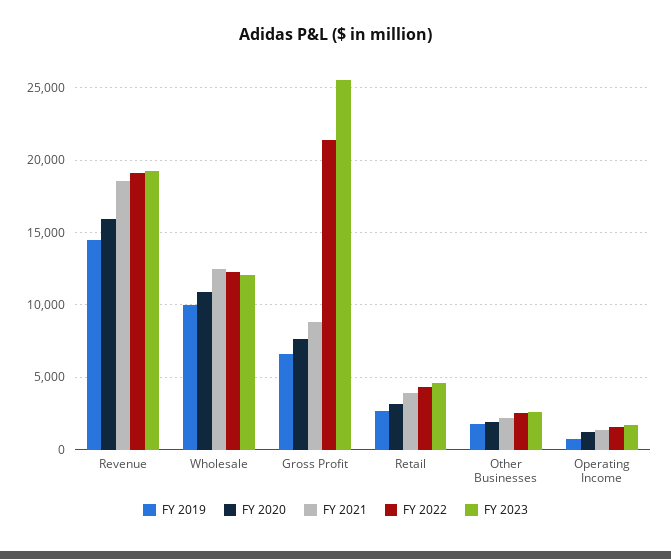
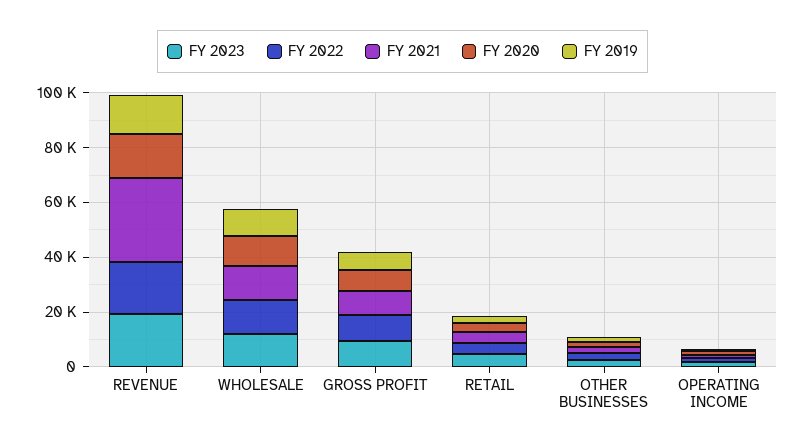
  {
    "FY 2019": {
      "Revenue": 14500,
      "Wholesale": 10000,
      "Gross Profit": 6500,
      "Retail": 2500,
      "Other Businesses": 2000,
      "Operating Income": 500
    },
    "FY 2020": {
      "Revenue": 16000,
      "Wholesale": 11000,
      "Gross Profit": 7500,
      "Retail": 3000,
      "Other Businesses": 2000,
      "Operating Income": 1000
    },
    "FY 2021": {
-     "Revenue": 18500,
+     "Revenue": 30000,
      "Wholesale": 12500,
      "Gross Profit": 9000,
      "Retail": 4000,
      "Other Businesses": 2000,
      "Operating Income": 1500
    },
    "FY 2022": {
      "Revenue": 19000,
      "Wholesale": 12500,
-     "Gross Profit": 21500,
+     "Gross Profit": 10000,
      "Retail": 4500,
      "Other Businesses": 2500,
      "Operating Income": 1500
    },
    "FY 2023": {
      "Revenue": 19500,
      "Wholesale": 12000,
-     "Gross Profit": 25500,
+     "Gross Profit": 10000,
      "Retail": 4500,
      "Other Businesses": 2500,
      "Operating Income": 1500
    }
  }

